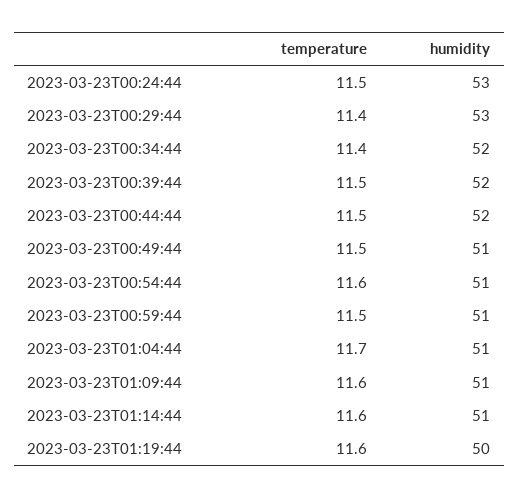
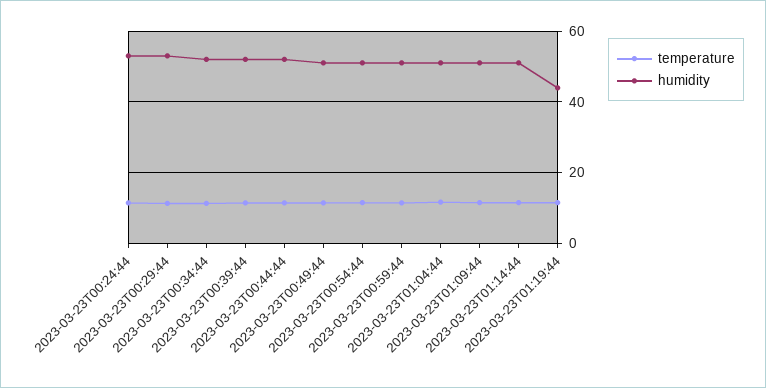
  {
    "temperature": {
      "2023-03-23T00:24:44": 11.5,
      "2023-03-23T00:29:44": 11.4,
      "2023-03-23T00:34:44": 11.4,
      "2023-03-23T00:39:44": 11.5,
      "2023-03-23T00:44:44": 11.5,
      "2023-03-23T00:49:44": 11.5,
      "2023-03-23T00:54:44": 11.6,
      "2023-03-23T00:59:44": 11.5,
      "2023-03-23T01:04:44": 11.7,
      "2023-03-23T01:09:44": 11.6,
      "2023-03-23T01:14:44": 11.6,
      "2023-03-23T01:19:44": 11.6
    },
    "humidity": {
      "2023-03-23T00:24:44": 53,
      "2023-03-23T00:29:44": 53,
      "2023-03-23T00:34:44": 52,
      "2023-03-23T00:39:44": 52,
      "2023-03-23T00:44:44": 52,
      "2023-03-23T00:49:44": 51,
      "2023-03-23T00:54:44": 51,
      "2023-03-23T00:59:44": 51,
      "2023-03-23T01:04:44": 51,
      "2023-03-23T01:09:44": 51,
      "2023-03-23T01:14:44": 51,
-     "2023-03-23T01:19:44": 50
+     "2023-03-23T01:19:44": 44
    }
  }

